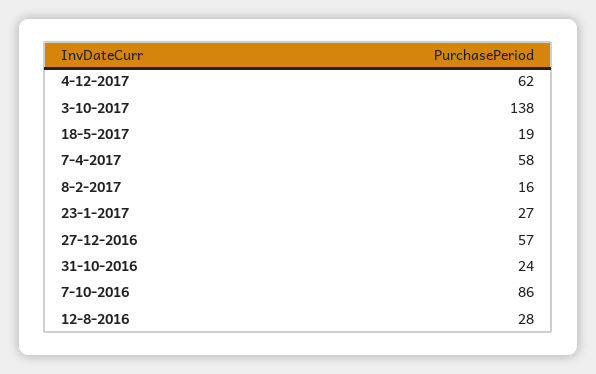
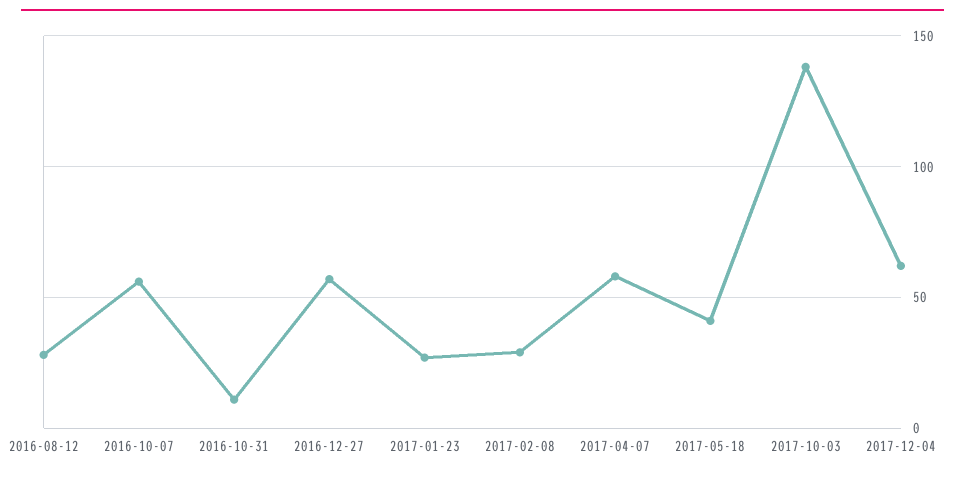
  {
    "4-12-2017": 62,
    "3-10-2017": 138,
-   "18-5-2017": 19,
+   "18-5-2017": 40,
    "7-4-2017": 58,
-   "8-2-2017": 16,
+   "8-2-2017": 30,
    "23-1-2017": 27,
    "27-12-2016": 57,
-   "31-10-2016": 24,
+   "31-10-2016": 10,
-   "7-10-2016": 86,
+   "7-10-2016": 55,
    "12-8-2016": 28
  }

